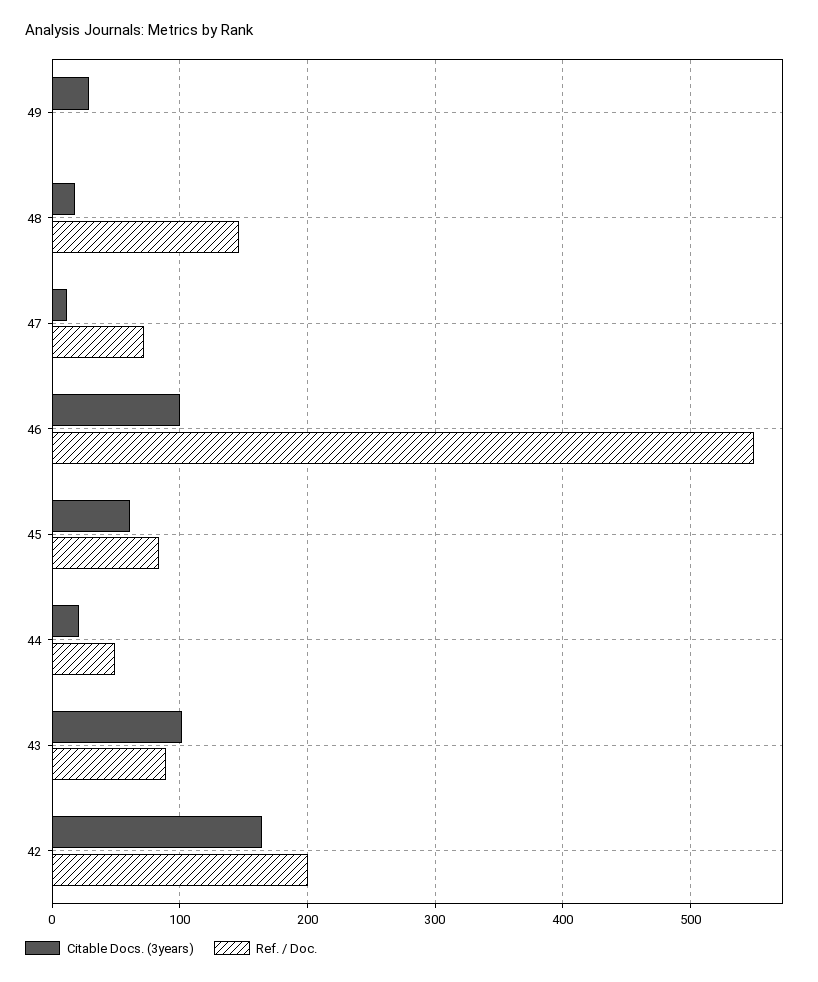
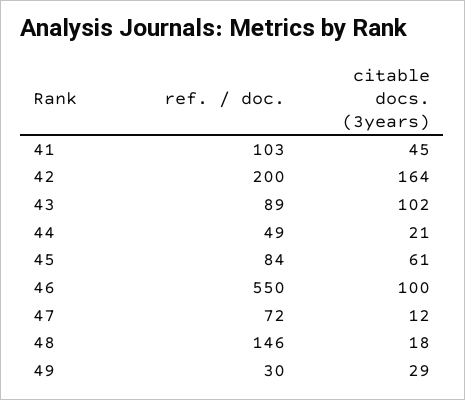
  {
    "Citable Docs. (3years)": {
      "49": 29,
      "48": 18,
      "47": 12,
      "46": 100,
      "45": 61,
      "44": 21,
      "43": 102,
-     "42": 164
+     "42": 164,
+     "41": 45
    },
    "Ref. / Doc.": {
-     "49": 0,
+     "49": 30,
      "48": 146,
      "47": 72,
      "46": 550,
      "45": 84,
      "44": 49,
      "43": 89,
-     "42": 200
+     "42": 200,
+     "41": 103
    }
  }

